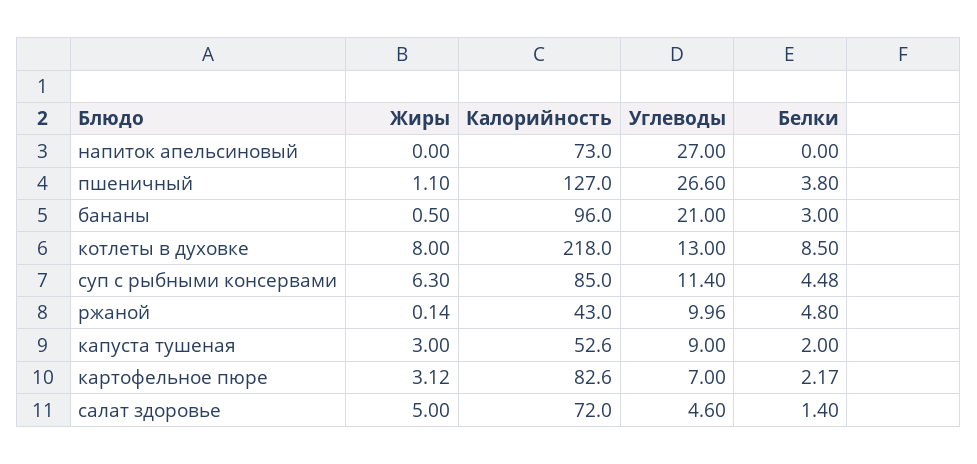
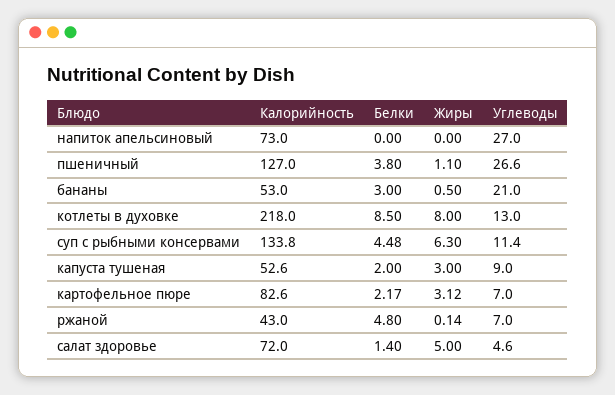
  {
    "Жиры": {
      "напиток апельсиновый": 0,
      "пшеничный": 1.1,
      "бананы": 0.5,
      "котлеты в духовке": 8,
      "суп с рыбными консервами": 6.3,
      "ржаной": 0.14,
      "капуста тушеная": 3,
      "картофельное пюре": 3.12,
      "салат здоровье": 5
    },
    "Калорийность": {
      "напиток апельсиновый": 73,
      "пшеничный": 127,
-     "бананы": 96,
+     "бананы": 53,
      "котлеты в духовке": 218,
-     "суп с рыбными консервами": 85,
+     "суп с рыбными консервами": 133.8,
      "ржаной": 43,
      "капуста тушеная": 52.6,
      "картофельное пюре": 82.6,
      "салат здоровье": 72
    },
    "Углеводы": {
      "напиток апельсиновый": 27,
      "пшеничный": 26.6,
      "бананы": 21,
      "котлеты в духовке": 13,
      "суп с рыбными консервами": 11.4,
-     "ржаной": 9.96,
+     "ржаной": 7,
      "капуста тушеная": 9,
      "картофельное пюре": 7,
      "салат здоровье": 4.6
    },
    "Белки": {
      "напиток апельсиновый": 0,
      "пшеничный": 3.8,
      "бананы": 3,
      "котлеты в духовке": 8.5,
      "суп с рыбными консервами": 4.48,
      "ржаной": 4.8,
      "капуста тушеная": 2,
      "картофельное пюре": 2.17,
      "салат здоровье": 1.4
    }
  }

